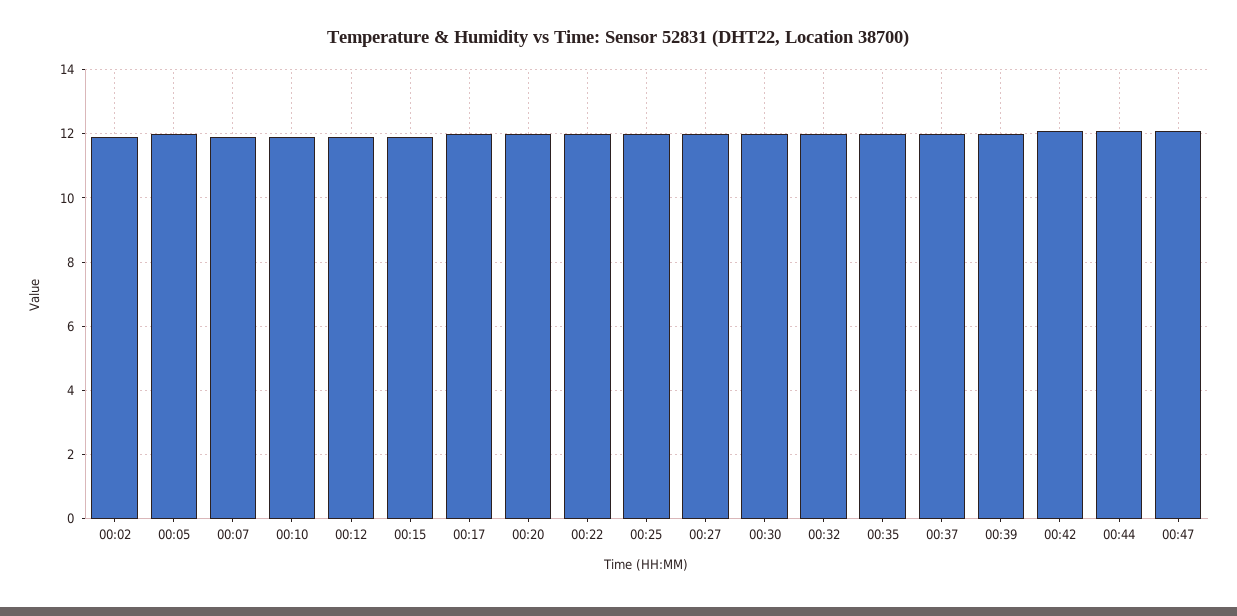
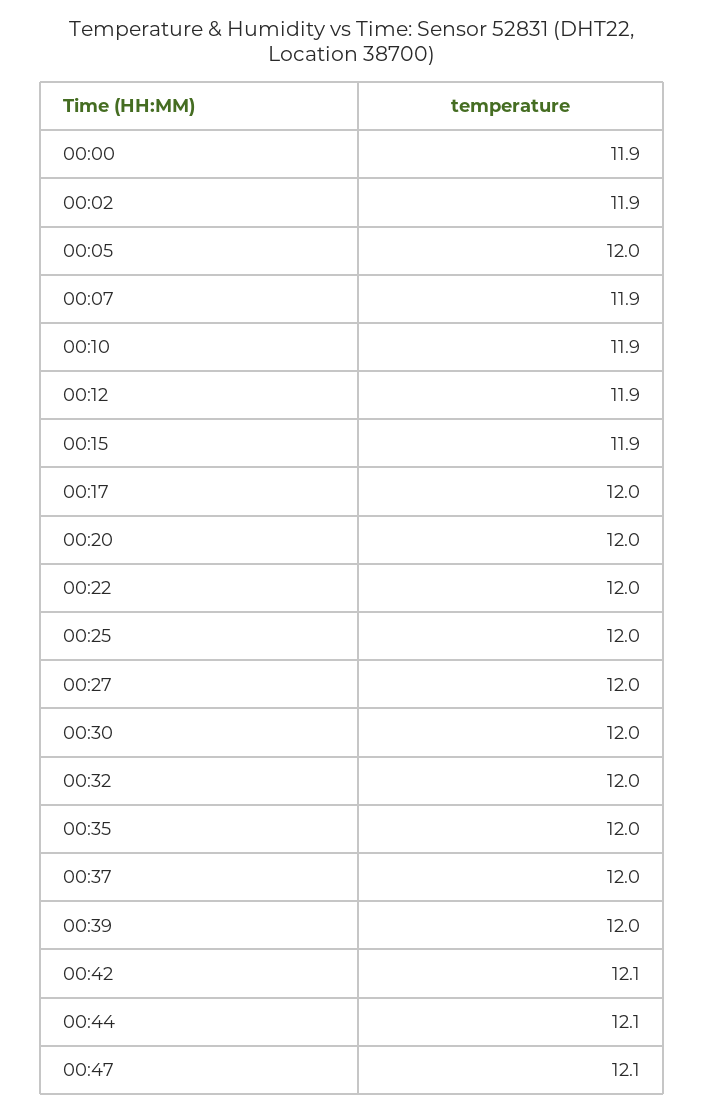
  {
    "00:02": 11.9,
    "00:05": 12,
    "00:07": 11.9,
    "00:10": 11.9,
    "00:12": 11.9,
    "00:15": 11.9,
    "00:17": 12,
    "00:20": 12,
    "00:22": 12,
    "00:25": 12,
    "00:27": 12,
    "00:30": 12,
    "00:32": 12,
    "00:35": 12,
    "00:37": 12,
    "00:39": 12,
    "00:42": 12.1,
    "00:44": 12.1,
-   "00:47": 12.1
+   "00:47": 12.1,
+   "00:00": 11.9
  }

